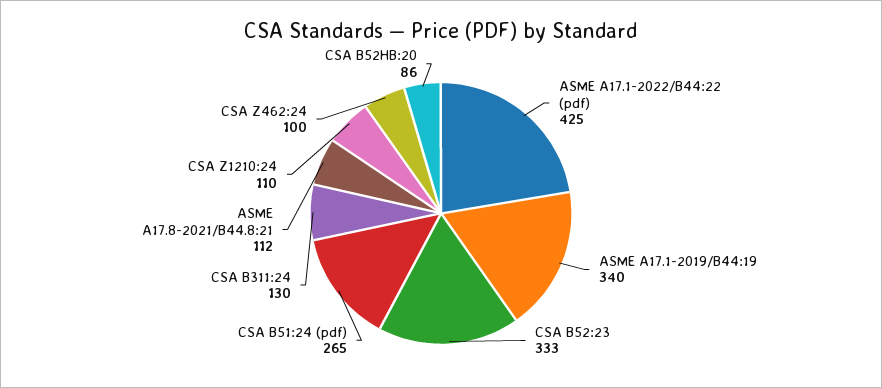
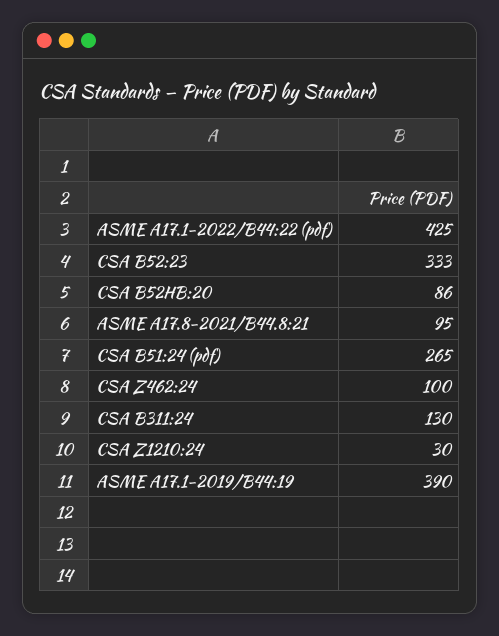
  {
    "ASME A17.1-2022/B44:22 (pdf)": 425,
-   "ASME A17.1-2019/B44:19": 340,
+   "ASME A17.1-2019/B44:19": 390,
    "CSA B52:23": 333,
    "CSA B51:24 (pdf)": 265,
    "CSA B311:24": 130,
-   "ASME A17.8-2021/B44.8:21": 112,
+   "ASME A17.8-2021/B44.8:21": 95,
-   "CSA Z1210:24": 110,
+   "CSA Z1210:24": 30,
    "CSA Z462:24": 100,
    "CSA B52HB:20": 86
  }

